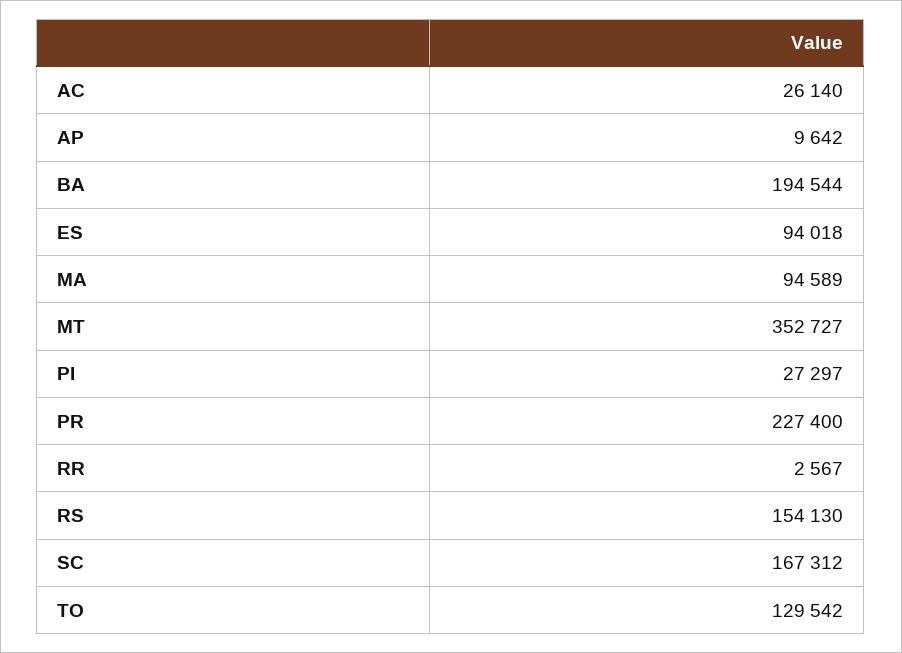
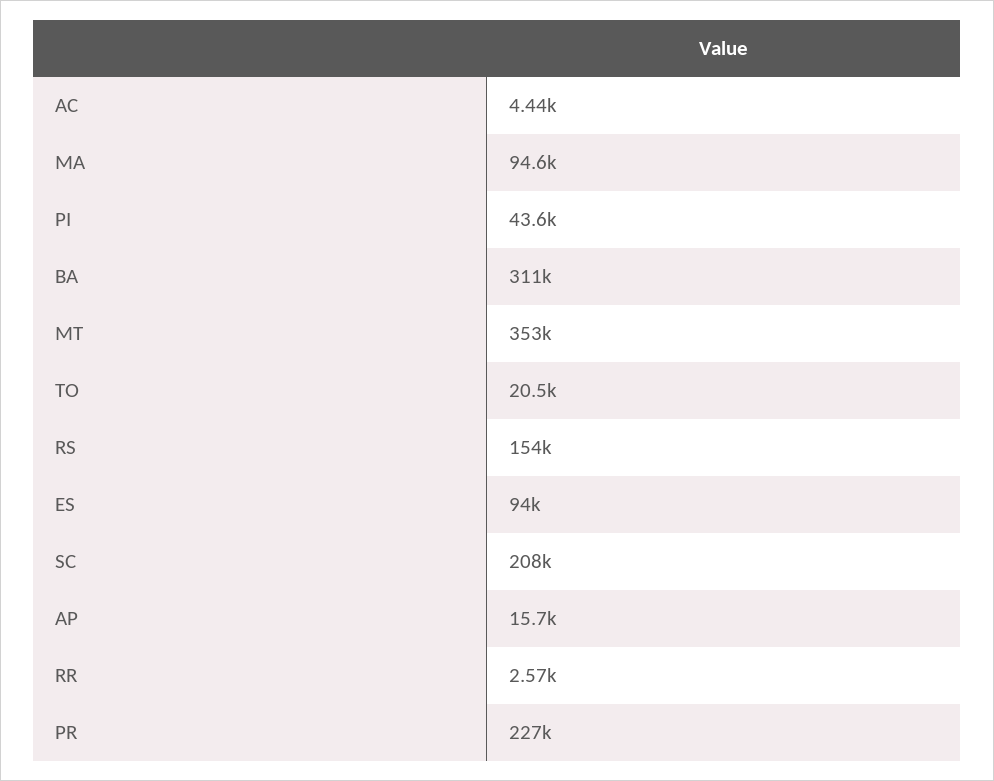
  {
-   "AC": 26140,
+   "AC": 4440,
-   "AP": 9642,
+   "AP": 15700,
-   "BA": 194544,
+   "BA": 311000,
    "ES": 94018,
    "MA": 94589,
    "MT": 352727,
-   "PI": 27297,
+   "PI": 43600,
    "PR": 227400,
    "RR": 2567,
    "RS": 154130,
-   "SC": 167312,
+   "SC": 208000,
-   "TO": 129542
+   "TO": 20500
  }

